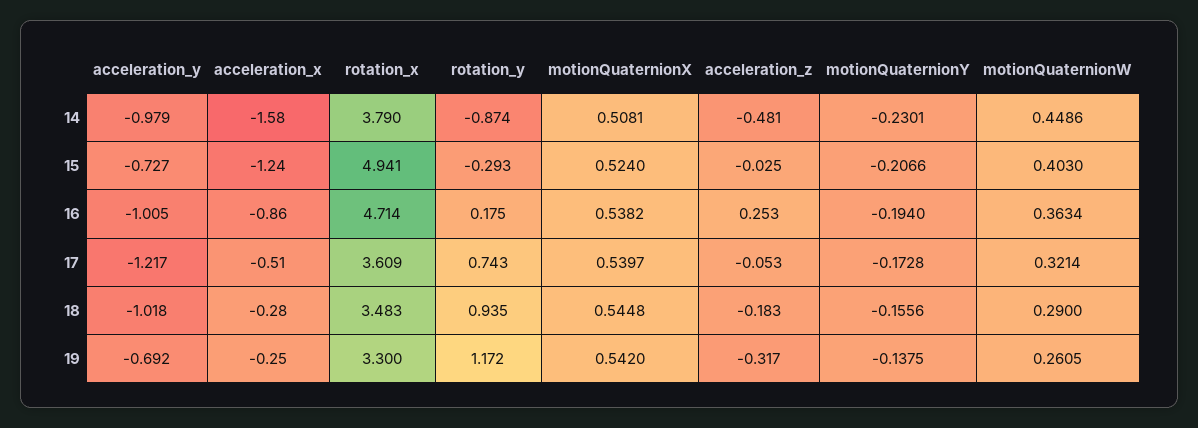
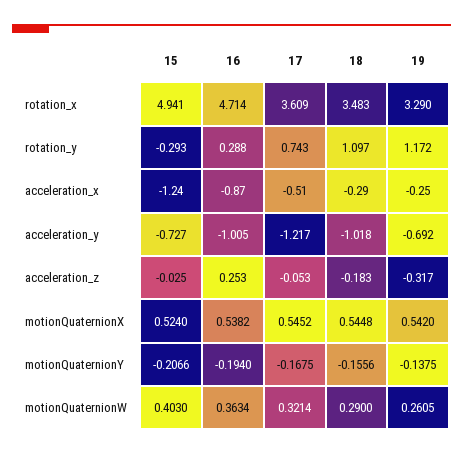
  {
    "acceleration_y": {
-     "14": -0.979,
      "15": -0.727,
      "16": -1.005,
      "17": -1.217,
      "18": -1.018,
      "19": -0.692
    },
    "acceleration_x": {
-     "14": -1.58,
      "15": -1.24,
-     "16": -0.86,
+     "16": -0.87,
      "17": -0.51,
-     "18": -0.28,
+     "18": -0.29,
      "19": -0.25
    },
    "rotation_x": {
-     "14": 3.79,
      "15": 4.941,
      "16": 4.714,
      "17": 3.609,
      "18": 3.483,
-     "19": 3.3
+     "19": 3.29
    },
    "rotation_y": {
-     "14": -0.874,
      "15": -0.293,
-     "16": 0.175,
+     "16": 0.288,
      "17": 0.743,
-     "18": 0.935,
+     "18": 1.097,
      "19": 1.172
    },
    "motionQuaternionX": {
-     "14": 0.5081,
      "15": 0.524,
      "16": 0.5382,
-     "17": 0.5397,
+     "17": 0.5452,
      "18": 0.5448,
      "19": 0.542
    },
    "acceleration_z": {
-     "14": -0.481,
      "15": -0.025,
      "16": 0.253,
      "17": -0.053,
      "18": -0.183,
      "19": -0.317
    },
    "motionQuaternionY": {
-     "14": -0.2301,
      "15": -0.2066,
      "16": -0.194,
-     "17": -0.1728,
+     "17": -0.1675,
      "18": -0.1556,
      "19": -0.1375
    },
    "motionQuaternionW": {
-     "14": 0.4486,
      "15": 0.403,
      "16": 0.3634,
      "17": 0.3214,
      "18": 0.29,
      "19": 0.2605
    }
  }

